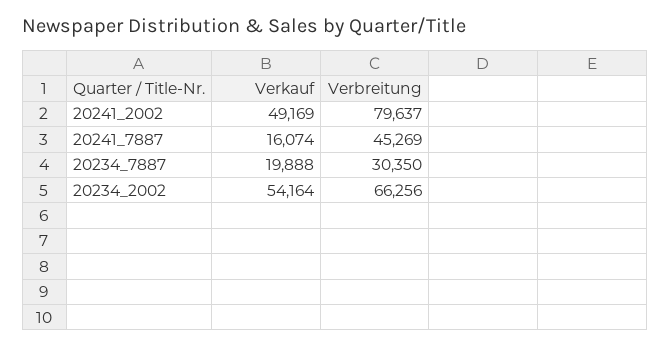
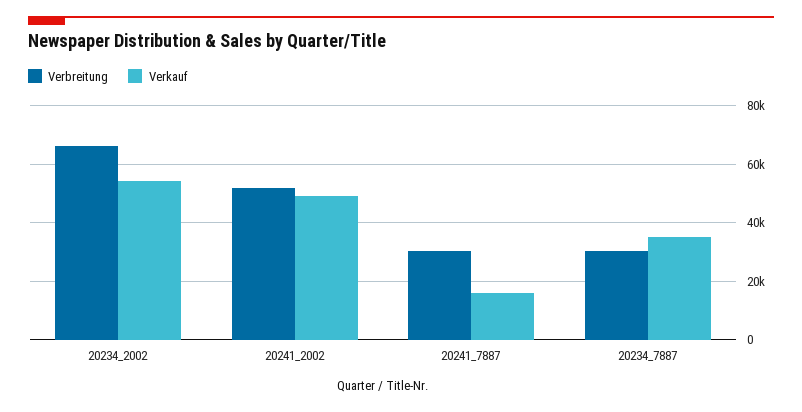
  {
    "Verkauf": {
      "20241_2002": 49169,
      "20241_7887": 16074,
-     "20234_7887": 19888,
+     "20234_7887": 35000,
      "20234_2002": 54164
    },
    "Verbreitung": {
-     "20241_2002": 79637,
+     "20241_2002": 52500,
-     "20241_7887": 45269,
+     "20241_7887": 30000,
      "20234_7887": 30350,
      "20234_2002": 66256
    }
  }

